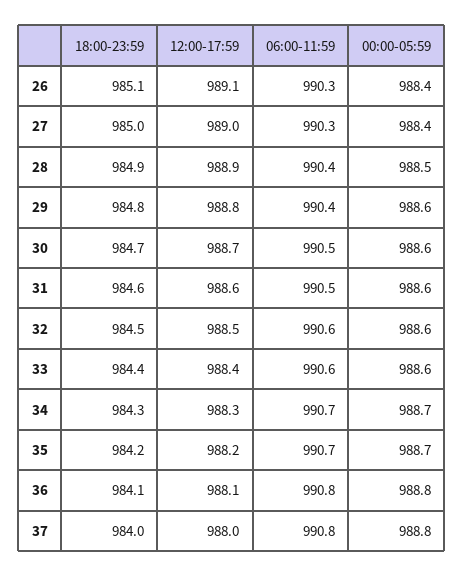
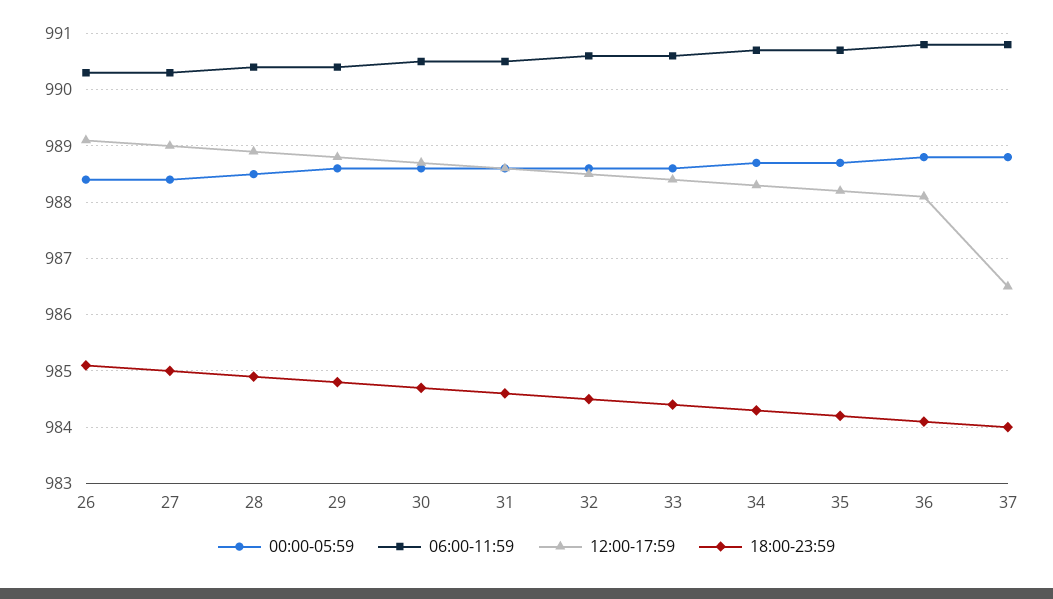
  {
    "18:00-23:59": {
      "26": 985.1,
      "27": 985,
      "28": 984.9,
      "29": 984.8,
      "30": 984.7,
      "31": 984.6,
      "32": 984.5,
      "33": 984.4,
      "34": 984.3,
      "35": 984.2,
      "36": 984.1,
      "37": 984
    },
    "12:00-17:59": {
      "26": 989.1,
      "27": 989,
      "28": 988.9,
      "29": 988.8,
      "30": 988.7,
      "31": 988.6,
      "32": 988.5,
      "33": 988.4,
      "34": 988.3,
      "35": 988.2,
      "36": 988.1,
-     "37": 988
+     "37": 986.5
    },
    "06:00-11:59": {
      "26": 990.3,
      "27": 990.3,
      "28": 990.4,
      "29": 990.4,
      "30": 990.5,
      "31": 990.5,
      "32": 990.6,
      "33": 990.6,
      "34": 990.7,
      "35": 990.7,
      "36": 990.8,
      "37": 990.8
    },
    "00:00-05:59": {
      "26": 988.4,
      "27": 988.4,
      "28": 988.5,
      "29": 988.6,
      "30": 988.6,
      "31": 988.6,
      "32": 988.6,
      "33": 988.6,
      "34": 988.7,
      "35": 988.7,
      "36": 988.8,
      "37": 988.8
    }
  }

